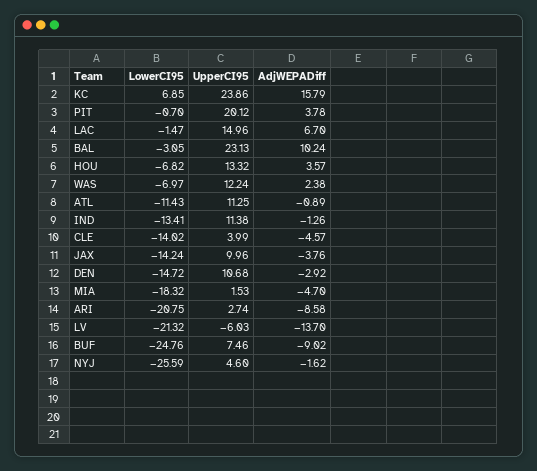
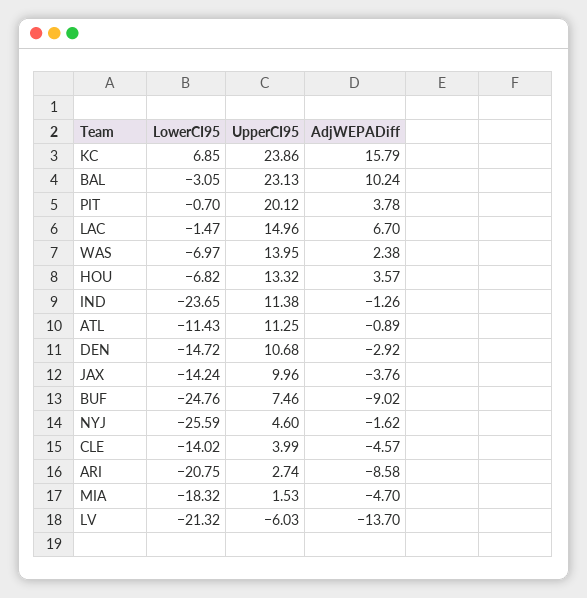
  {
    "LowerCI95": {
      "KC": 6.85,
      "PIT": -0.7,
      "LAC": -1.47,
      "BAL": -3.05,
      "HOU": -6.82,
      "WAS": -6.97,
      "ATL": -11.43,
-     "IND": -13.41,
+     "IND": -23.65,
      "CLE": -14.02,
      "JAX": -14.24,
      "DEN": -14.72,
      "MIA": -18.32,
      "ARI": -20.75,
      "LV": -21.32,
      "BUF": -24.76,
      "NYJ": -25.59
    },
    "UpperCI95": {
      "KC": 23.86,
      "PIT": 20.12,
      "LAC": 14.96,
      "BAL": 23.13,
      "HOU": 13.32,
-     "WAS": 12.24,
+     "WAS": 13.95,
      "ATL": 11.25,
      "IND": 11.38,
      "CLE": 3.99,
      "JAX": 9.96,
      "DEN": 10.68,
      "MIA": 1.53,
      "ARI": 2.74,
      "LV": -6.03,
      "BUF": 7.46,
      "NYJ": 4.6
    },
    "AdjWEPADiff": {
      "KC": 15.79,
      "PIT": 3.78,
      "LAC": 6.7,
      "BAL": 10.24,
      "HOU": 3.57,
      "WAS": 2.38,
      "ATL": -0.89,
      "IND": -1.26,
      "CLE": -4.57,
      "JAX": -3.76,
      "DEN": -2.92,
      "MIA": -4.7,
      "ARI": -8.58,
      "LV": -13.7,
      "BUF": -9.02,
      "NYJ": -1.62
    }
  }

